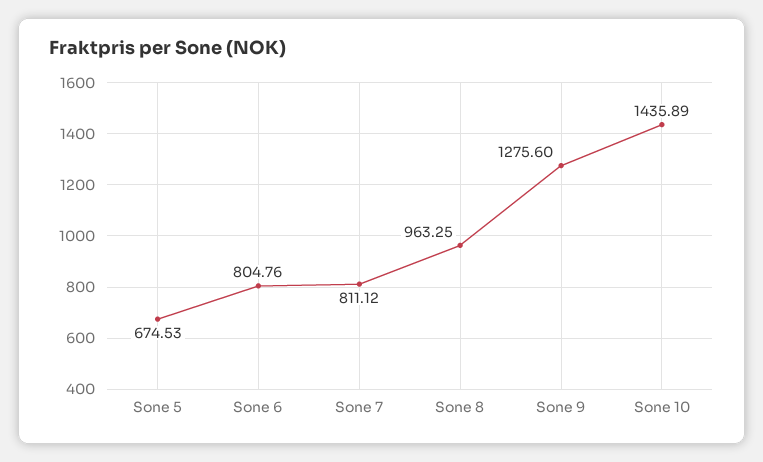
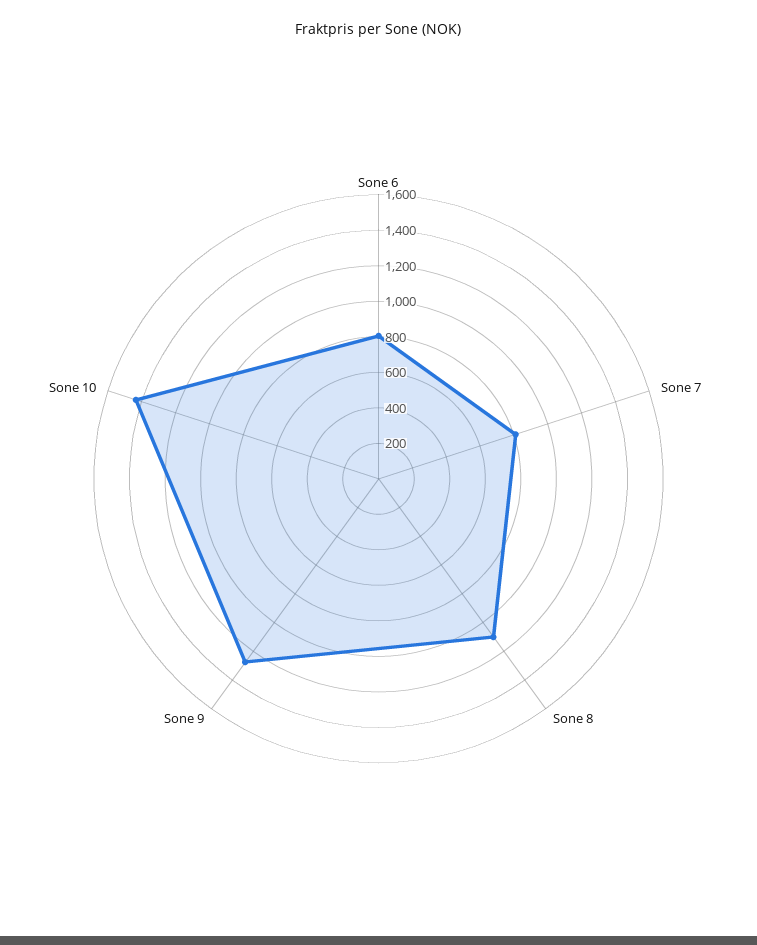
  {
-   "Sone 5": 674.53,
    "Sone 6": 804.76,
    "Sone 7": 811.12,
-   "Sone 8": 963.25,
+   "Sone 8": 1100,
    "Sone 9": 1275.6,
    "Sone 10": 1435.89
  }

